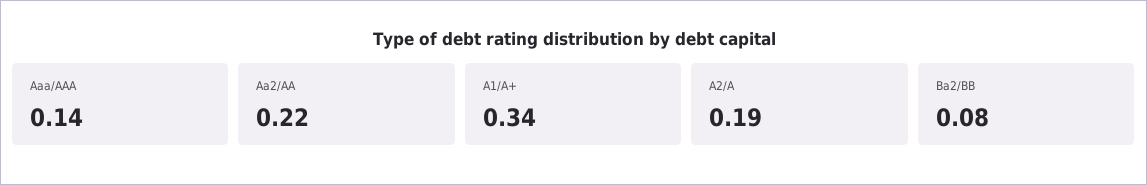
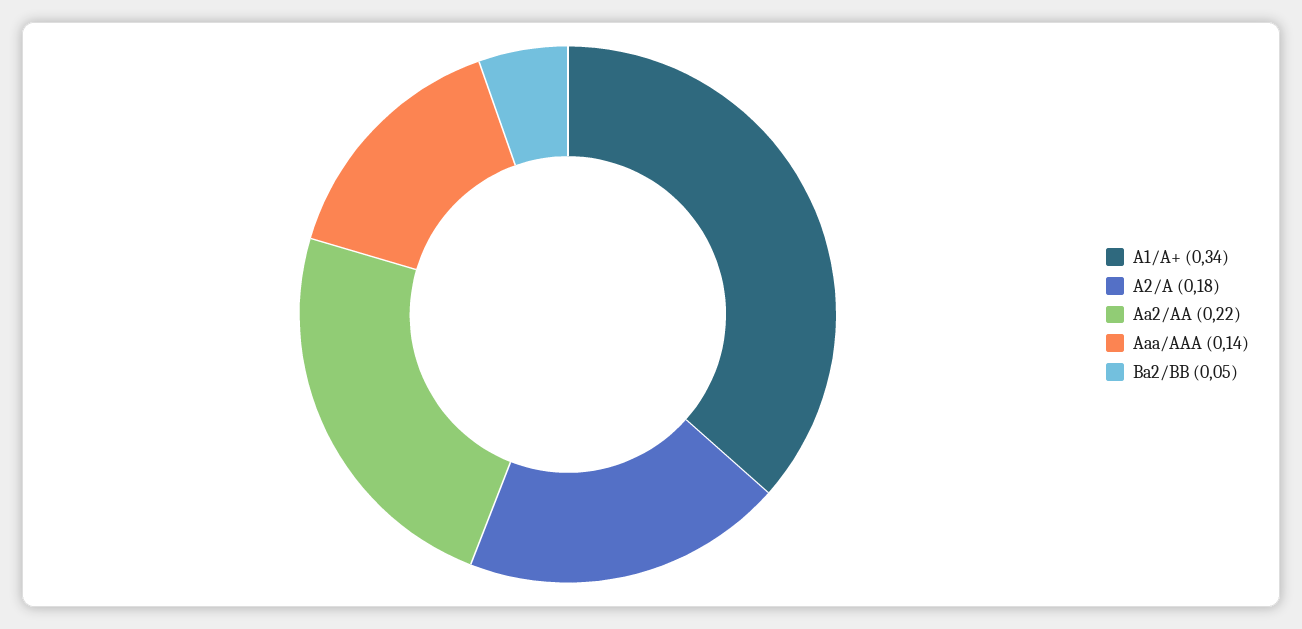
  {
    "Aaa/AAA": 0.14,
    "Aa2/AA": 0.22,
    "A1/A+": 0.34,
-   "A2/A": 0.19,
+   "A2/A": 0.18,
-   "Ba2/BB": 0.08
+   "Ba2/BB": 0.05
  }

